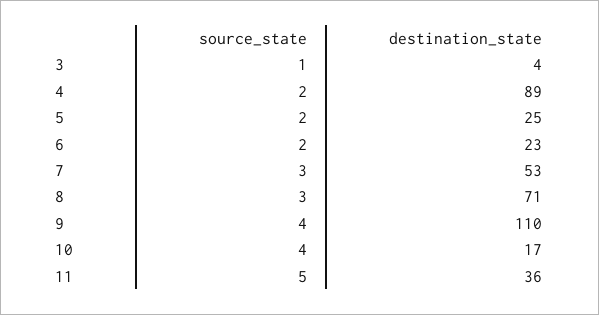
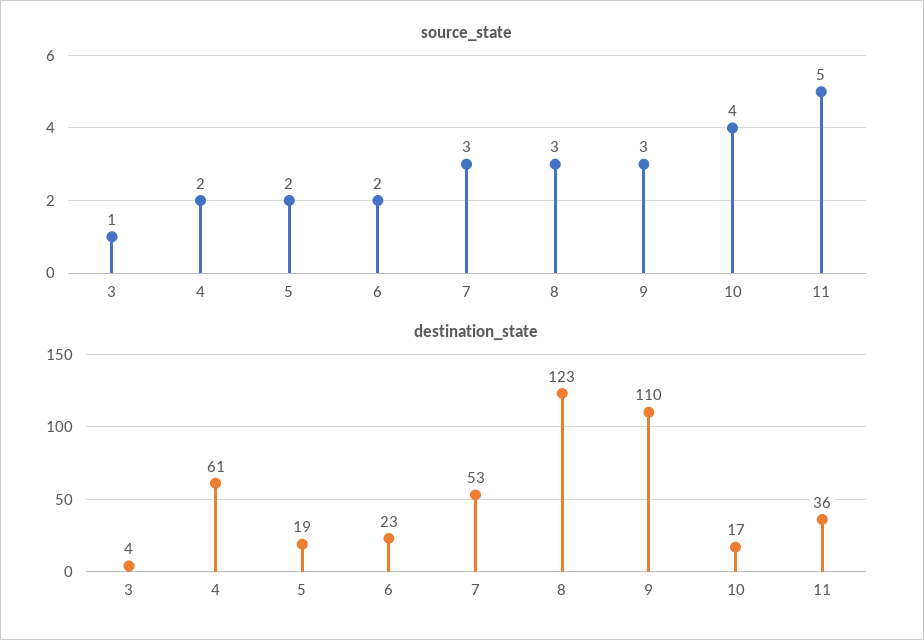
  {
    "source_state": {
      "3": 1,
      "4": 2,
      "5": 2,
      "6": 2,
      "7": 3,
      "8": 3,
-     "9": 4,
+     "9": 3,
      "10": 4,
      "11": 5
    },
    "destination_state": {
      "3": 4,
-     "4": 89,
+     "4": 61,
-     "5": 25,
+     "5": 19,
      "6": 23,
      "7": 53,
-     "8": 71,
+     "8": 123,
      "9": 110,
      "10": 17,
      "11": 36
    }
  }

